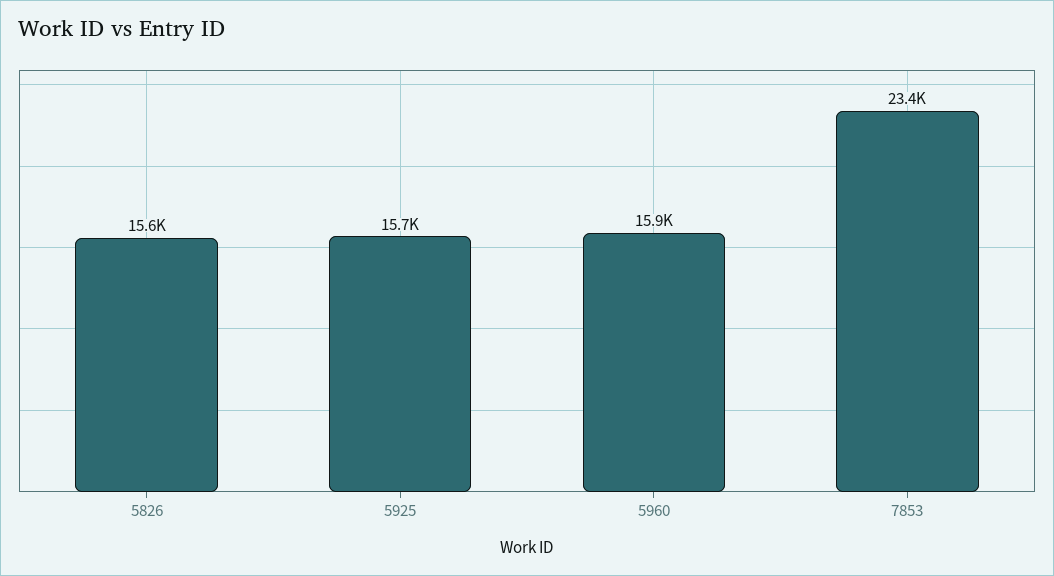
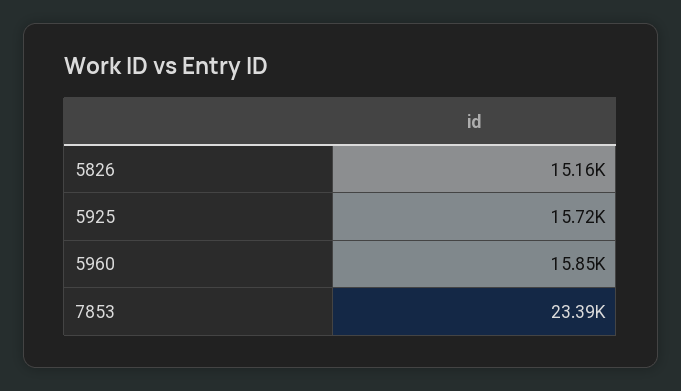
  {
-   "5826": 15600,
+   "5826": 15160,
    "5925": 15720,
    "5960": 15850,
    "7853": 23390
  }

